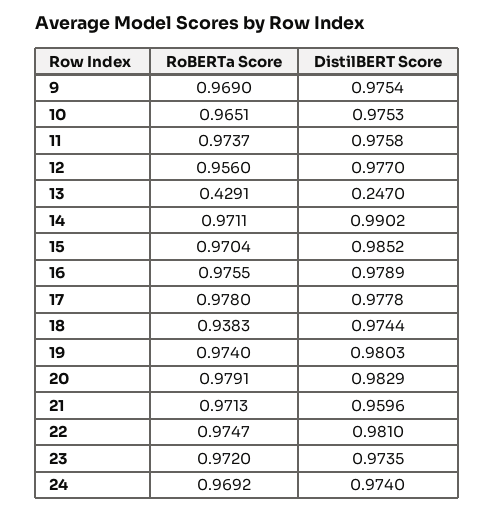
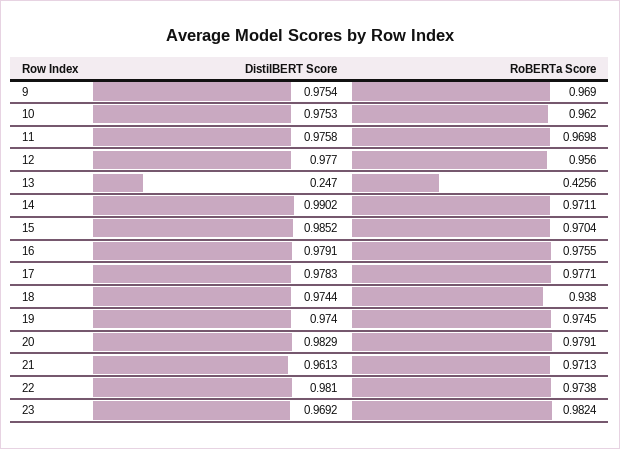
  {
    "RoBERTa Score": {
      "9": 0.969,
-     "10": 0.9651,
+     "10": 0.962,
-     "11": 0.9737,
+     "11": 0.9698,
      "12": 0.956,
-     "13": 0.4291,
+     "13": 0.4256,
      "14": 0.9711,
      "15": 0.9704,
      "16": 0.9755,
-     "17": 0.978,
+     "17": 0.9771,
-     "18": 0.9383,
+     "18": 0.938,
-     "19": 0.974,
+     "19": 0.9745,
      "20": 0.9791,
      "21": 0.9713,
-     "22": 0.9747,
+     "22": 0.9738,
-     "23": 0.972,
+     "23": 0.9824
-     "24": 0.9692
    },
    "DistilBERT Score": {
      "9": 0.9754,
      "10": 0.9753,
      "11": 0.9758,
      "12": 0.977,
      "13": 0.247,
      "14": 0.9902,
      "15": 0.9852,
-     "16": 0.9789,
+     "16": 0.9791,
-     "17": 0.9778,
+     "17": 0.9783,
      "18": 0.9744,
-     "19": 0.9803,
+     "19": 0.974,
      "20": 0.9829,
-     "21": 0.9596,
+     "21": 0.9613,
      "22": 0.981,
-     "23": 0.9735,
+     "23": 0.9692
-     "24": 0.974
    }
  }

